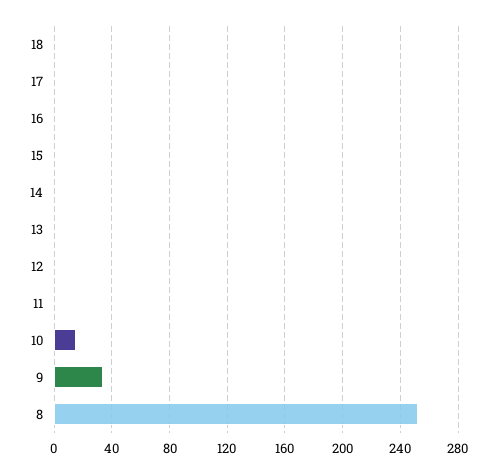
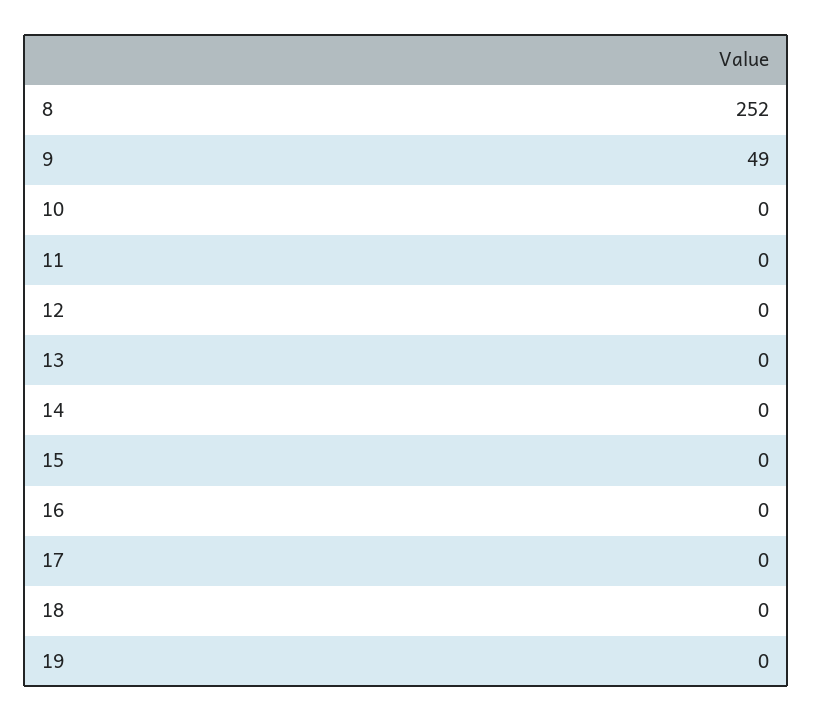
  {
    "18": 0,
    "17": 0,
    "16": 0,
    "15": 0,
    "14": 0,
    "13": 0,
    "12": 0,
    "11": 0,
-   "10": 15,
+   "10": 0,
-   "9": 35,
+   "9": 49,
-   "8": 252
+   "8": 252,
+   "19": 0
  }

